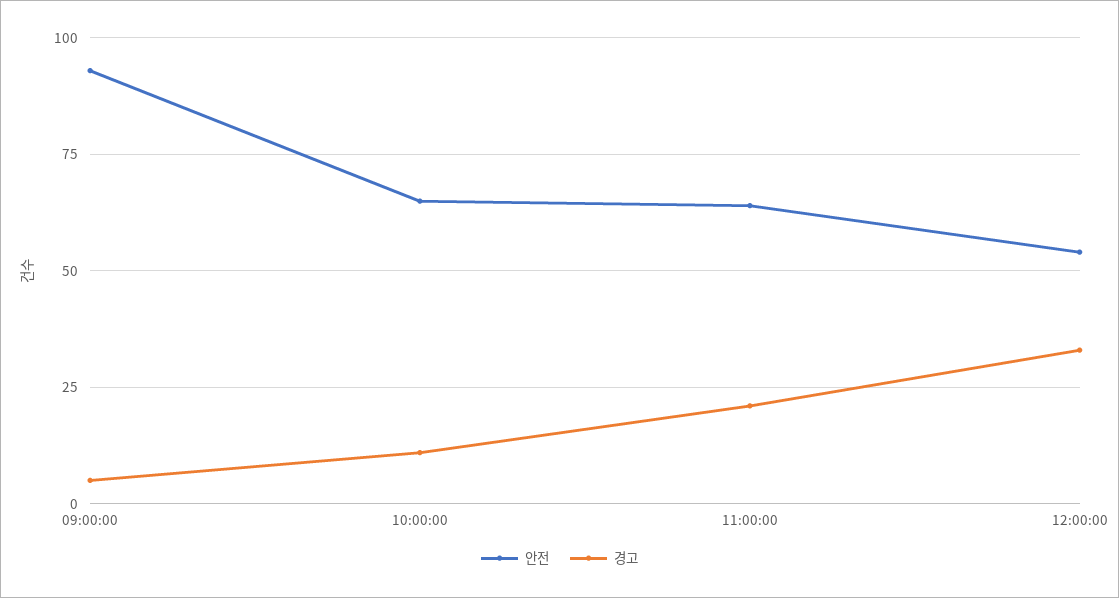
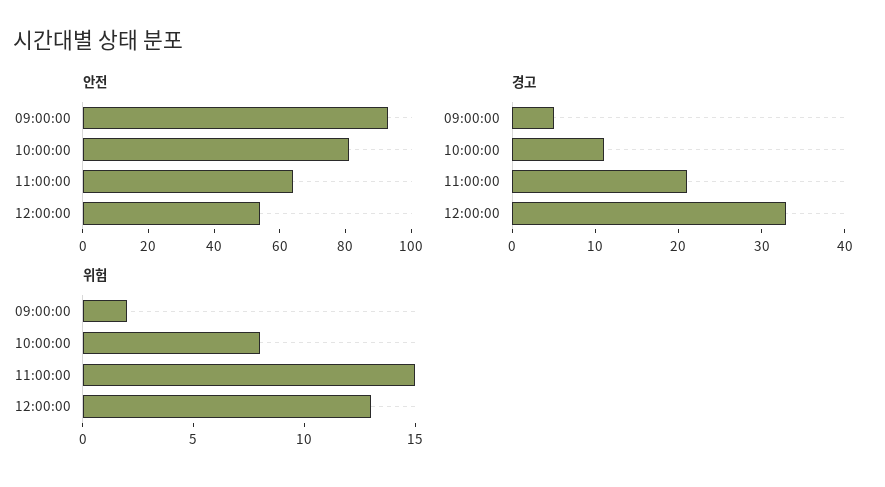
  {
    "안전": {
      "09:00:00": 95,
-     "10:00:00": 65,
+     "10:00:00": 80,
      "11:00:00": 65,
      "12:00:00": 55
    },
    "경고": {
      "09:00:00": 5,
      "10:00:00": 11,
      "11:00:00": 21,
      "12:00:00": 33
-   }
+   },
+   "위험": {
+     "09:00:00": 2,
+     "10:00:00": 8,
+     "11:00:00": 15,
+     "12:00:00": 13
+   }
  }

